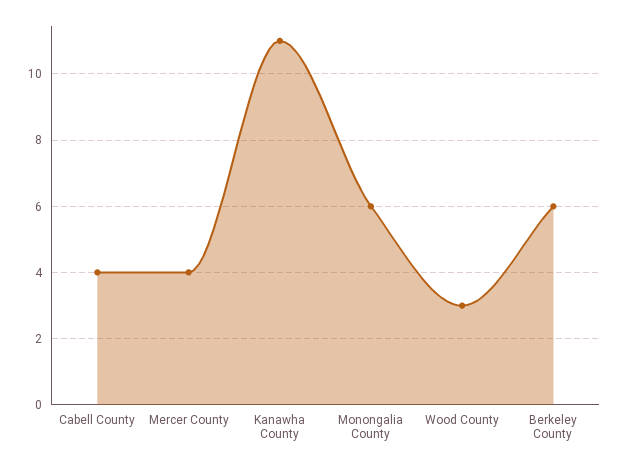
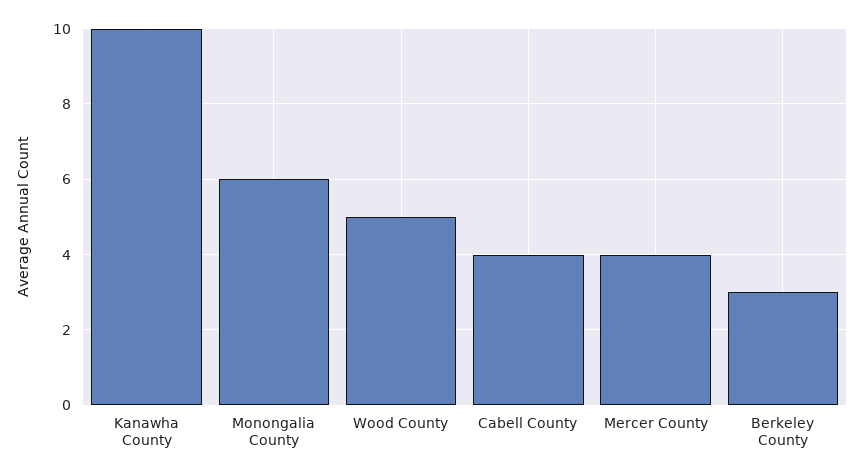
  {
    "Cabell County": 4,
    "Mercer County": 4,
-   "Kanawha County": 11,
+   "Kanawha County": 10,
    "Monongalia County": 6,
-   "Wood County": 3,
+   "Wood County": 5,
-   "Berkeley County": 6
+   "Berkeley County": 3
  }

